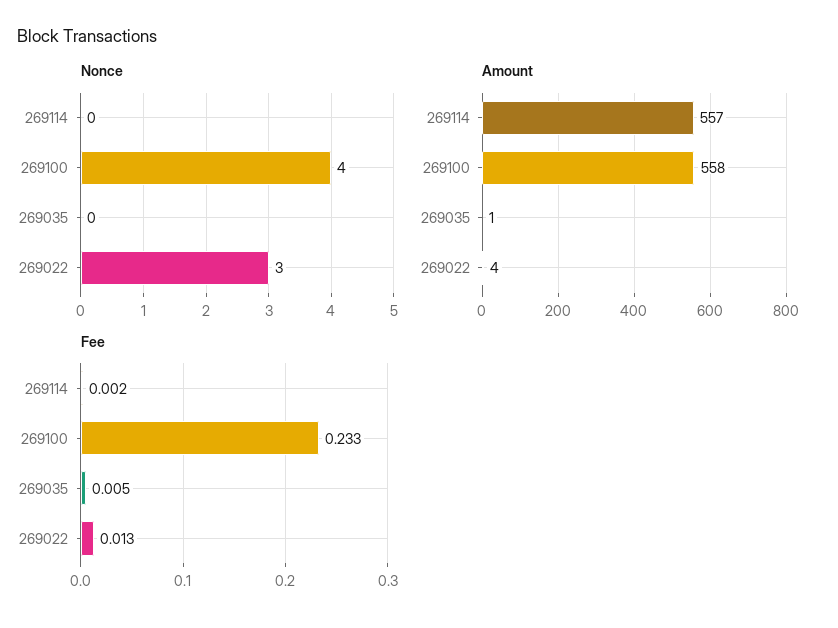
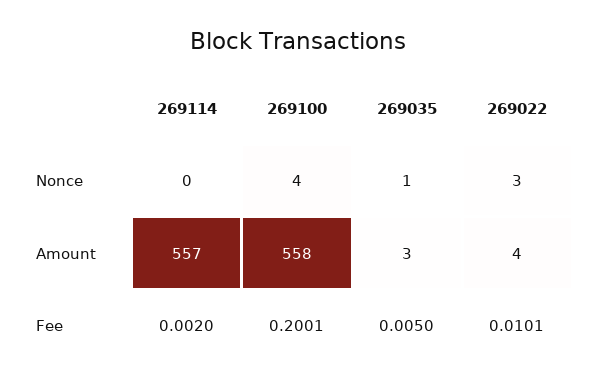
  {
    "Nonce": {
      "269114": 0,
      "269100": 4,
-     "269035": 0,
+     "269035": 1,
      "269022": 3
    },
    "Amount": {
      "269114": 557,
      "269100": 558,
-     "269035": 1,
+     "269035": 3,
      "269022": 4
    },
    "Fee": {
      "269114": 0.002,
-     "269100": 0.233,
+     "269100": 0.2001,
      "269035": 0.005,
-     "269022": 0.013
+     "269022": 0.0101
    }
  }

